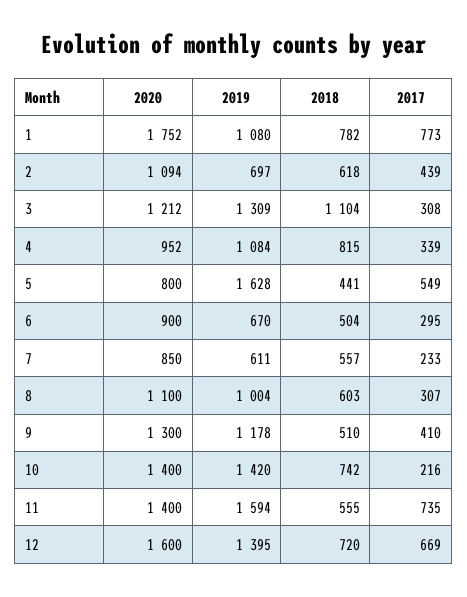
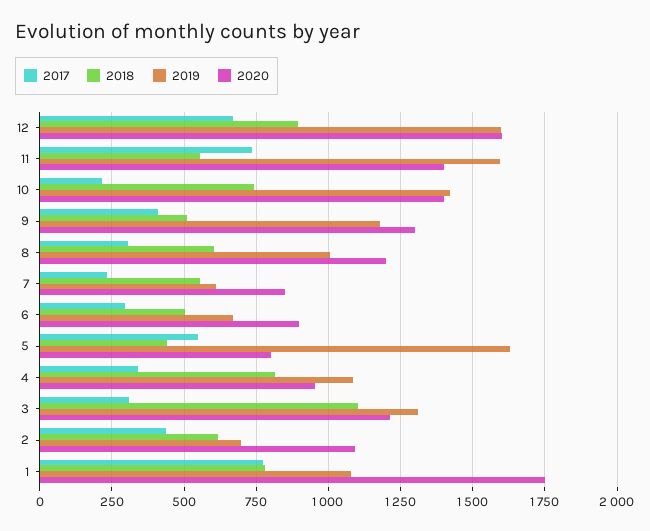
  {
    "2020": {
      "1": 1752,
      "2": 1094,
      "3": 1212,
      "4": 952,
      "5": 800,
      "6": 900,
      "7": 850,
-     "8": 1100,
+     "8": 1200,
      "9": 1300,
      "10": 1400,
      "11": 1400,
      "12": 1600
    },
    "2019": {
      "1": 1080,
      "2": 697,
      "3": 1309,
      "4": 1084,
      "5": 1628,
      "6": 670,
      "7": 611,
      "8": 1004,
      "9": 1178,
      "10": 1420,
      "11": 1594,
-     "12": 1395
+     "12": 1600
    },
    "2018": {
      "1": 782,
      "2": 618,
      "3": 1104,
      "4": 815,
      "5": 441,
      "6": 504,
      "7": 557,
      "8": 603,
      "9": 510,
      "10": 742,
      "11": 555,
-     "12": 720
+     "12": 900
    },
    "2017": {
      "1": 773,
      "2": 439,
      "3": 308,
      "4": 339,
      "5": 549,
      "6": 295,
      "7": 233,
      "8": 307,
      "9": 410,
      "10": 216,
      "11": 735,
      "12": 669
    }
  }

